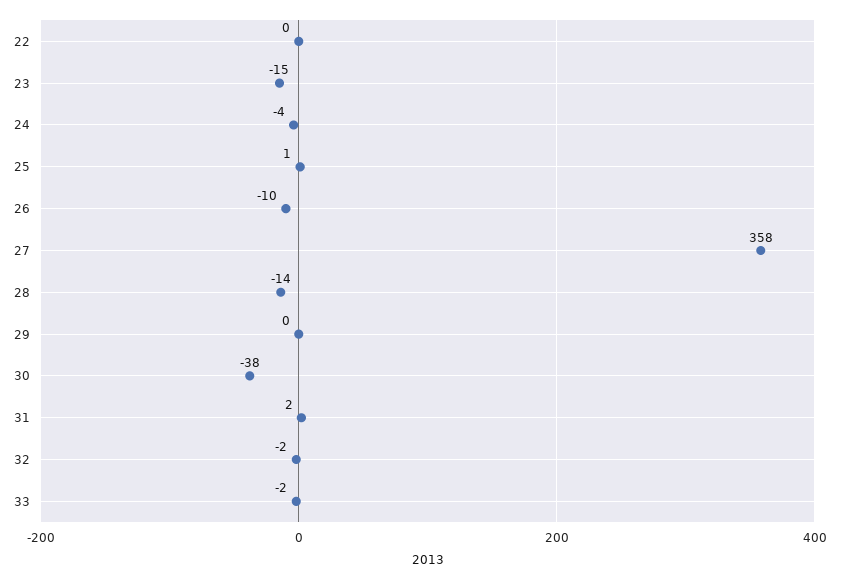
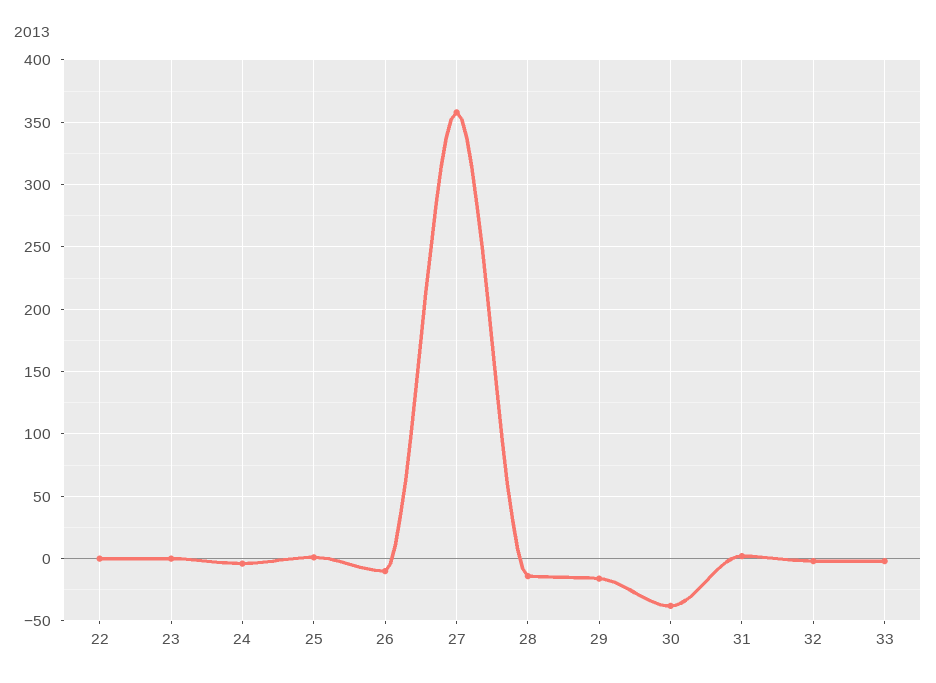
  {
    "22": 0,
-   "23": -15,
+   "23": 0,
    "24": -4,
    "25": 1,
    "26": -10,
    "27": 358,
    "28": -14,
-   "29": 0,
+   "29": -15,
    "30": -38,
    "31": 2,
    "32": -2,
    "33": -2
  }

